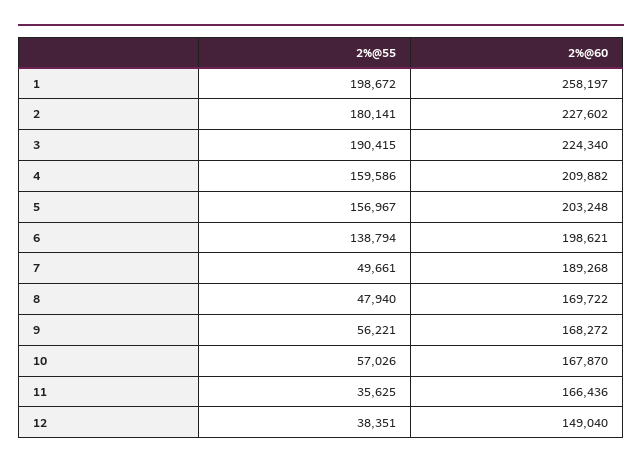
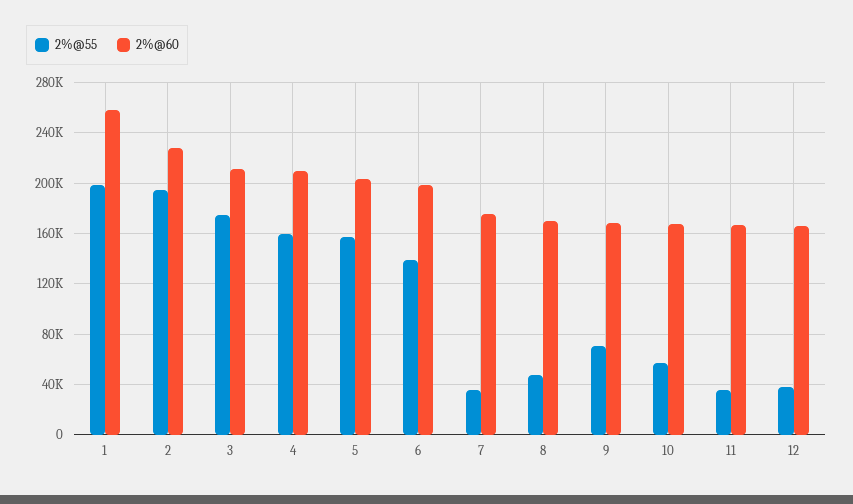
  {
    "2%@55": {
      "1": 198672,
-     "2": 180141,
+     "2": 195000,
-     "3": 190415,
+     "3": 175000,
      "4": 159586,
      "5": 156967,
      "6": 138794,
-     "7": 49661,
+     "7": 35000,
      "8": 47940,
-     "9": 56221,
+     "9": 70000,
      "10": 57026,
      "11": 35625,
      "12": 38351
    },
    "2%@60": {
      "1": 258197,
      "2": 227602,
-     "3": 224340,
+     "3": 210000,
      "4": 209882,
      "5": 203248,
      "6": 198621,
-     "7": 189268,
+     "7": 175000,
      "8": 169722,
      "9": 168272,
      "10": 167870,
      "11": 166436,
-     "12": 149040
+     "12": 165000
    }
  }

